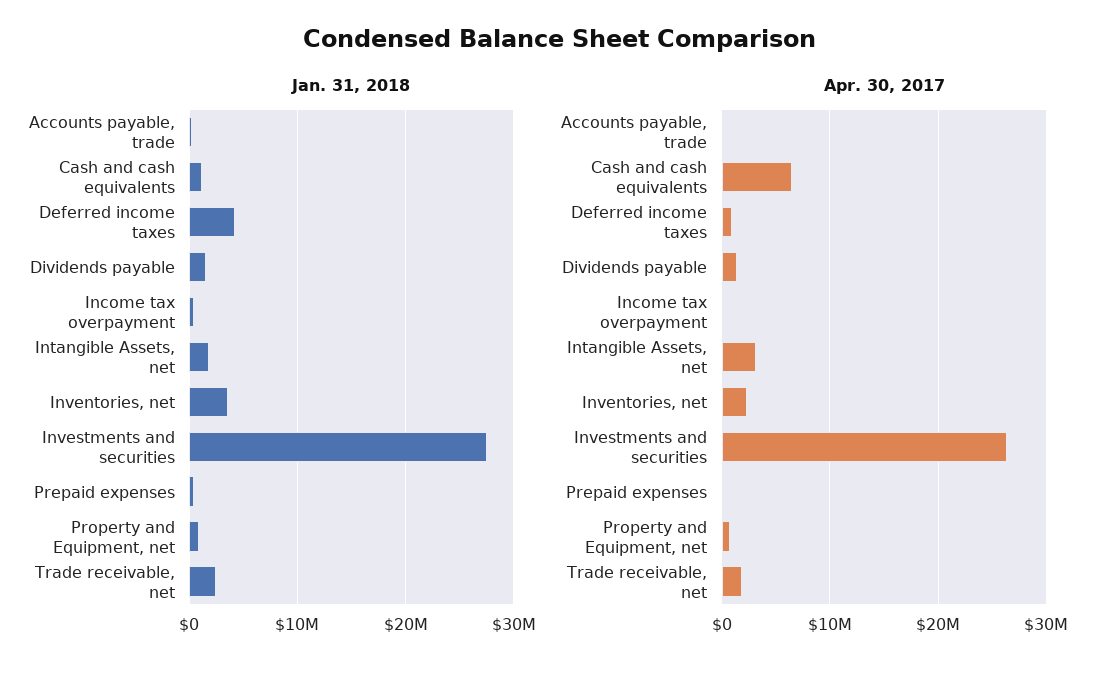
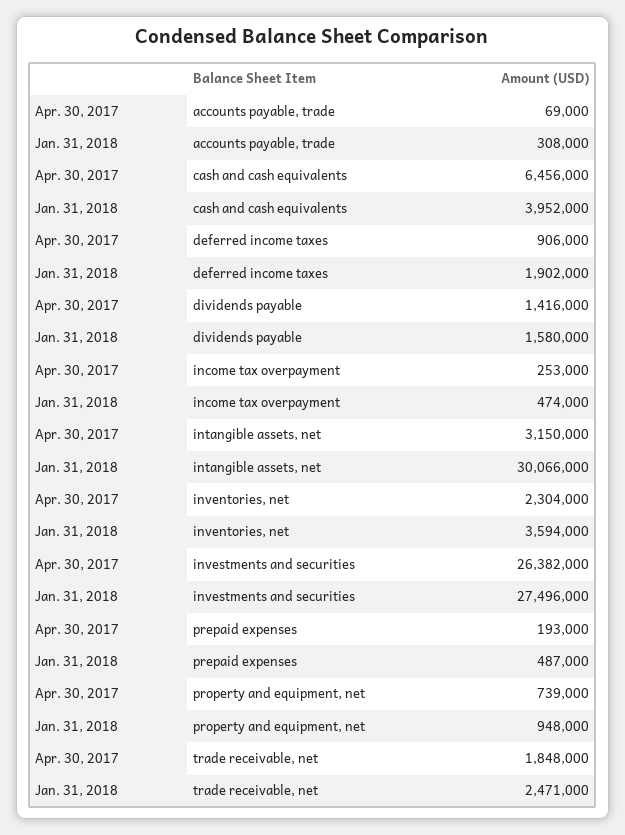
  {
    "Jan. 31, 2018": {
      "Accounts payable, trade": 308000,
-     "Cash and cash equivalents": 1000000,
+     "Cash and cash equivalents": 3952000,
-     "Deferred income taxes": 4000000,
+     "Deferred income taxes": 1902000,
      "Dividends payable": 1580000,
      "Income tax overpayment": 474000,
-     "Intangible Assets, net": 2000000,
+     "Intangible Assets, net": 30066000,
      "Inventories, net": 3594000,
      "Investments and securities": 27496000,
      "Prepaid expenses": 487000,
      "Property and Equipment, net": 948000,
      "Trade receivable, net": 2471000
    },
    "Apr. 30, 2017": {
      "Accounts payable, trade": 69000,
      "Cash and cash equivalents": 6456000,
      "Deferred income taxes": 906000,
      "Dividends payable": 1416000,
      "Income tax overpayment": 253000,
      "Intangible Assets, net": 3150000,
      "Inventories, net": 2304000,
      "Investments and securities": 26382000,
      "Prepaid expenses": 193000,
      "Property and Equipment, net": 739000,
      "Trade receivable, net": 1848000
    }
  }

